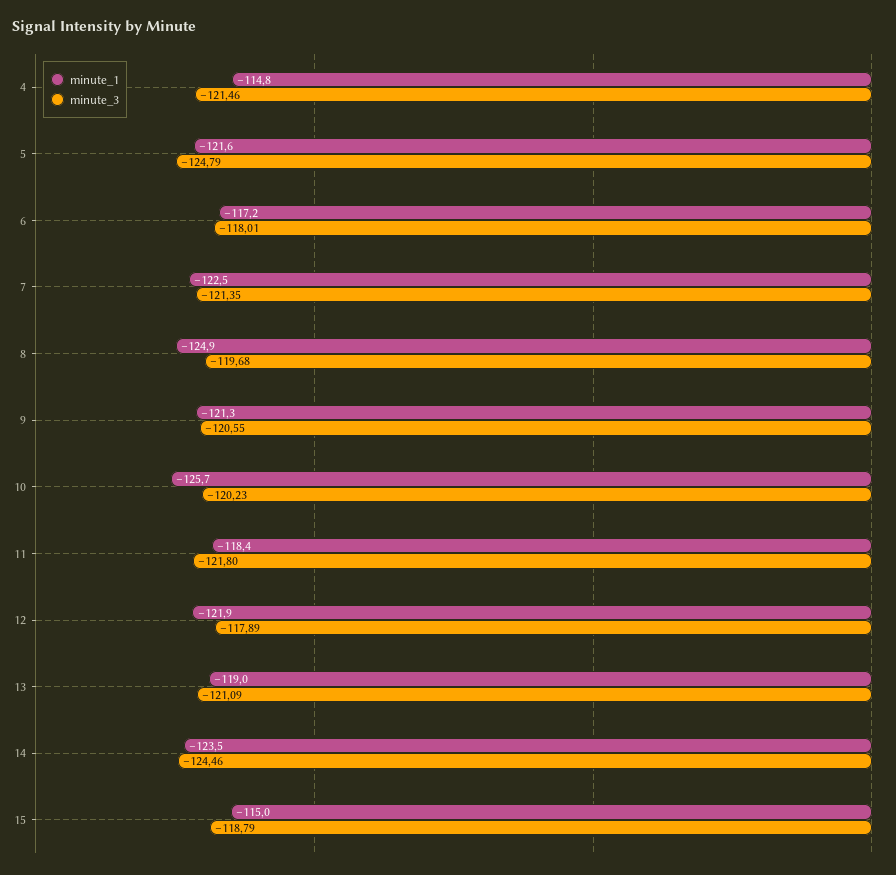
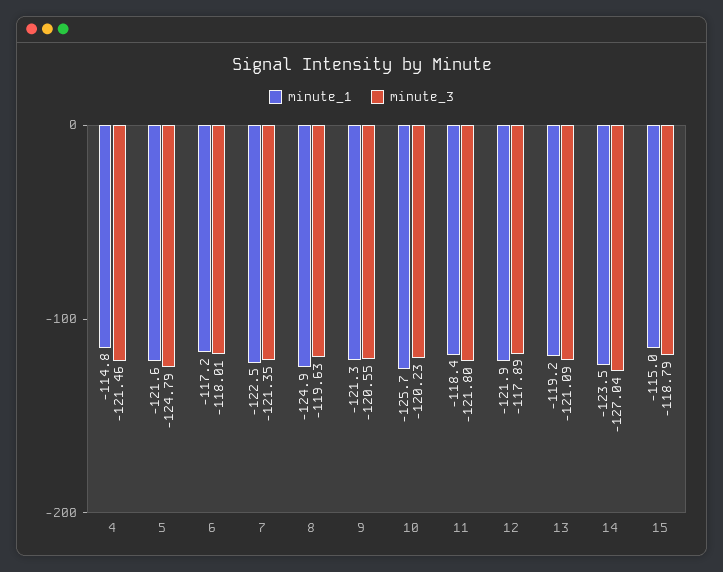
  {
    "minute_1": {
      "4": -114.8,
      "5": -121.6,
      "6": -117.2,
      "7": -122.5,
      "8": -124.9,
      "9": -121.3,
      "10": -125.7,
      "11": -118.4,
      "12": -121.9,
-     "13": -119,
+     "13": -119.2,
      "14": -123.5,
      "15": -115
    },
    "minute_3": {
      "4": -121.46,
      "5": -124.79,
      "6": -118.01,
      "7": -121.35,
-     "8": -119.68,
+     "8": -119.63,
      "9": -120.55,
      "10": -120.23,
      "11": -121.8,
      "12": -117.89,
      "13": -121.09,
-     "14": -124.46,
+     "14": -127.04,
      "15": -118.79
    }
  }

